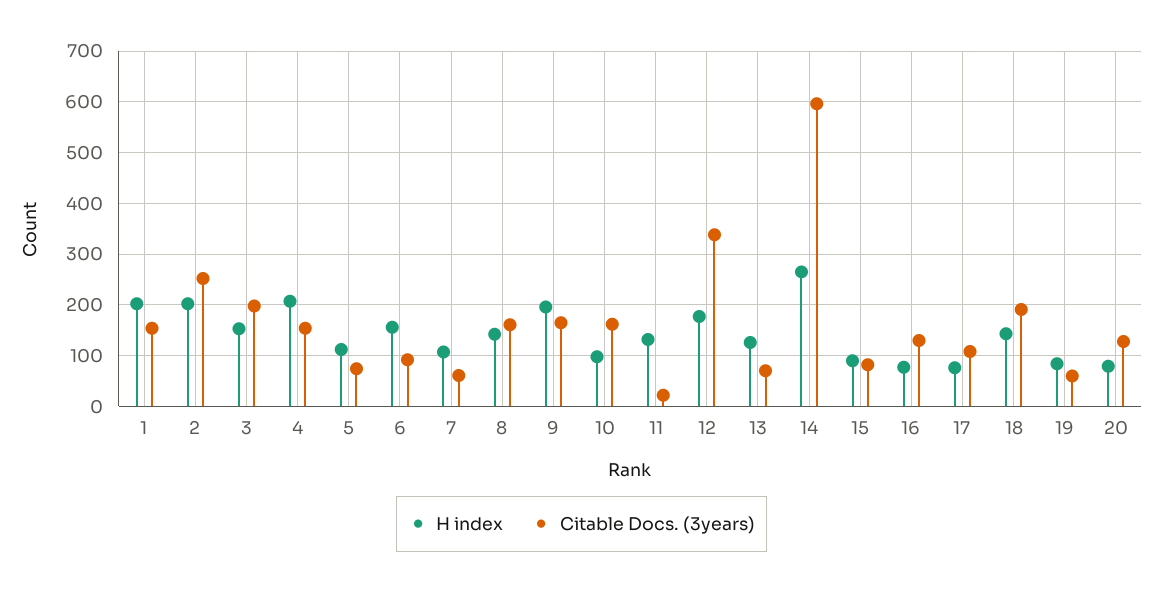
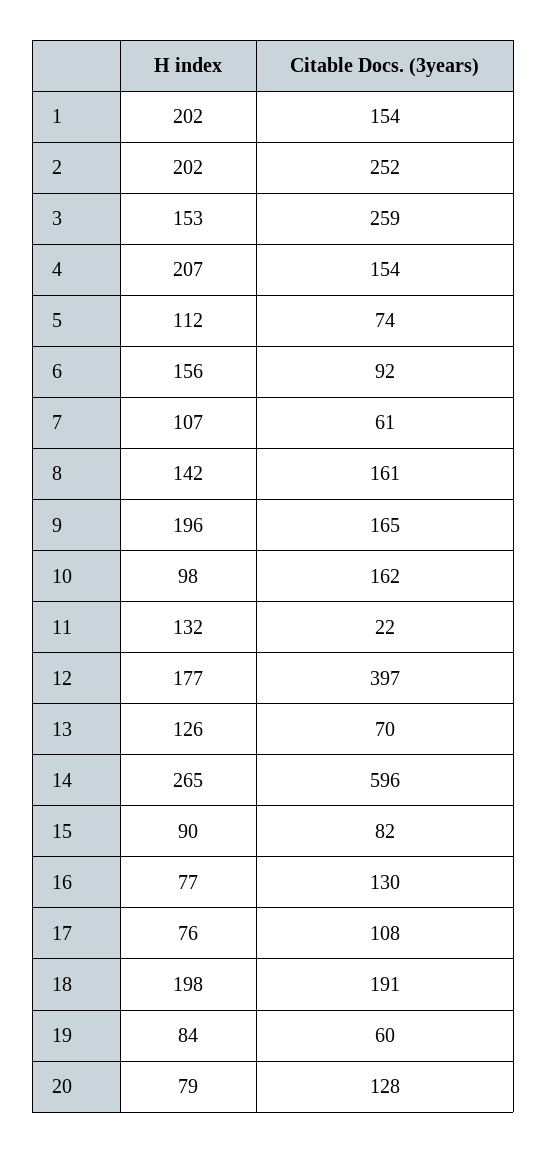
  {
    "H index": {
      "1": 202,
      "2": 202,
      "3": 153,
      "4": 207,
      "5": 112,
      "6": 156,
      "7": 107,
      "8": 142,
      "9": 196,
      "10": 98,
      "11": 132,
      "12": 177,
      "13": 126,
      "14": 265,
      "15": 90,
      "16": 77,
      "17": 76,
-     "18": 140,
+     "18": 198,
      "19": 84,
      "20": 79
    },
    "Citable Docs. (3years)": {
      "1": 154,
      "2": 252,
-     "3": 200,
+     "3": 259,
      "4": 154,
      "5": 74,
      "6": 92,
      "7": 61,
      "8": 161,
      "9": 165,
      "10": 162,
      "11": 22,
-     "12": 340,
+     "12": 397,
      "13": 70,
      "14": 596,
      "15": 82,
      "16": 130,
      "17": 108,
      "18": 191,
      "19": 60,
      "20": 128
    }
  }

